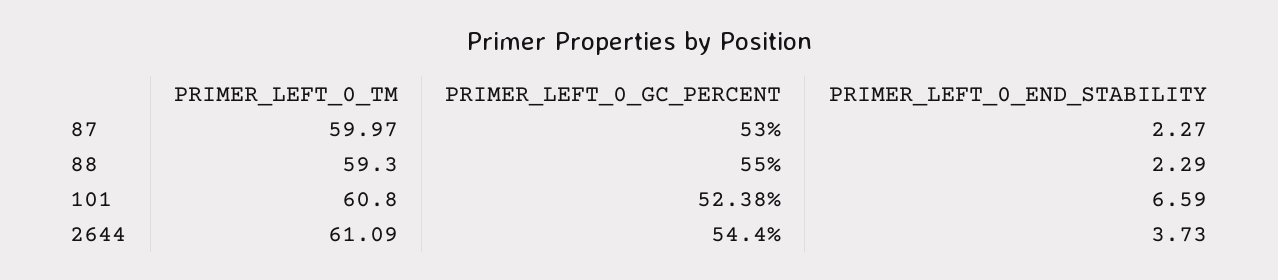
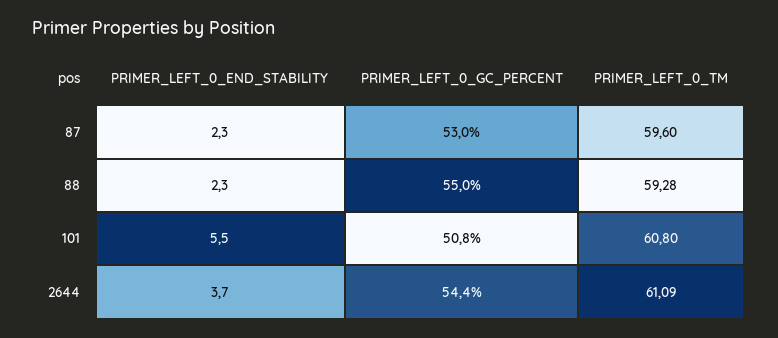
  {
    "PRIMER_LEFT_0_TM": {
-     "87": 59.97,
+     "87": 59.6,
-     "88": 59.3,
+     "88": 59.28,
      "101": 60.8,
      "2644": 61.09
    },
    "PRIMER_LEFT_0_GC_PERCENT": {
      "87": 53,
      "88": 55,
-     "101": 52.38,
+     "101": 50.8,
      "2644": 54.4
    },
    "PRIMER_LEFT_0_END_STABILITY": {
      "87": 2.27,
      "88": 2.29,
-     "101": 6.59,
+     "101": 5.5,
      "2644": 3.73
    }
  }

